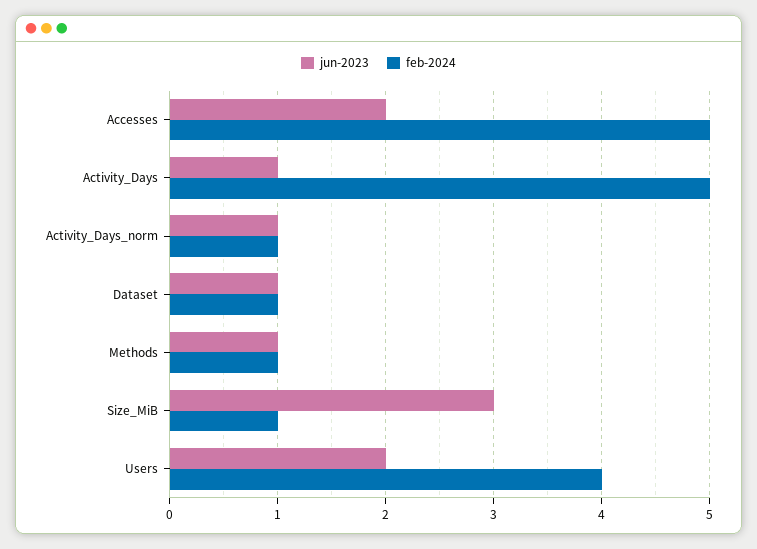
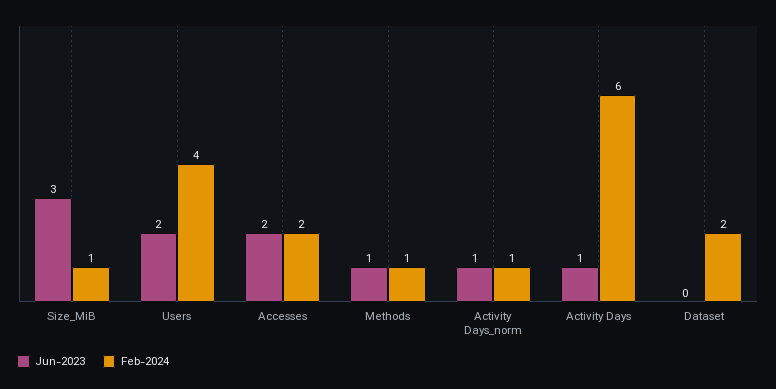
  {
    "jun-2023": {
      "Accesses": 2,
      "Activity_Days": 1,
      "Activity_Days_norm": 1,
-     "Dataset": 1,
+     "Dataset": 0,
      "Methods": 1,
      "Size_MiB": 3,
      "Users": 2
    },
    "feb-2024": {
-     "Accesses": 5,
+     "Accesses": 2,
-     "Activity_Days": 5,
+     "Activity_Days": 6,
      "Activity_Days_norm": 1,
-     "Dataset": 1,
+     "Dataset": 2,
      "Methods": 1,
      "Size_MiB": 1,
      "Users": 4
    }
  }

